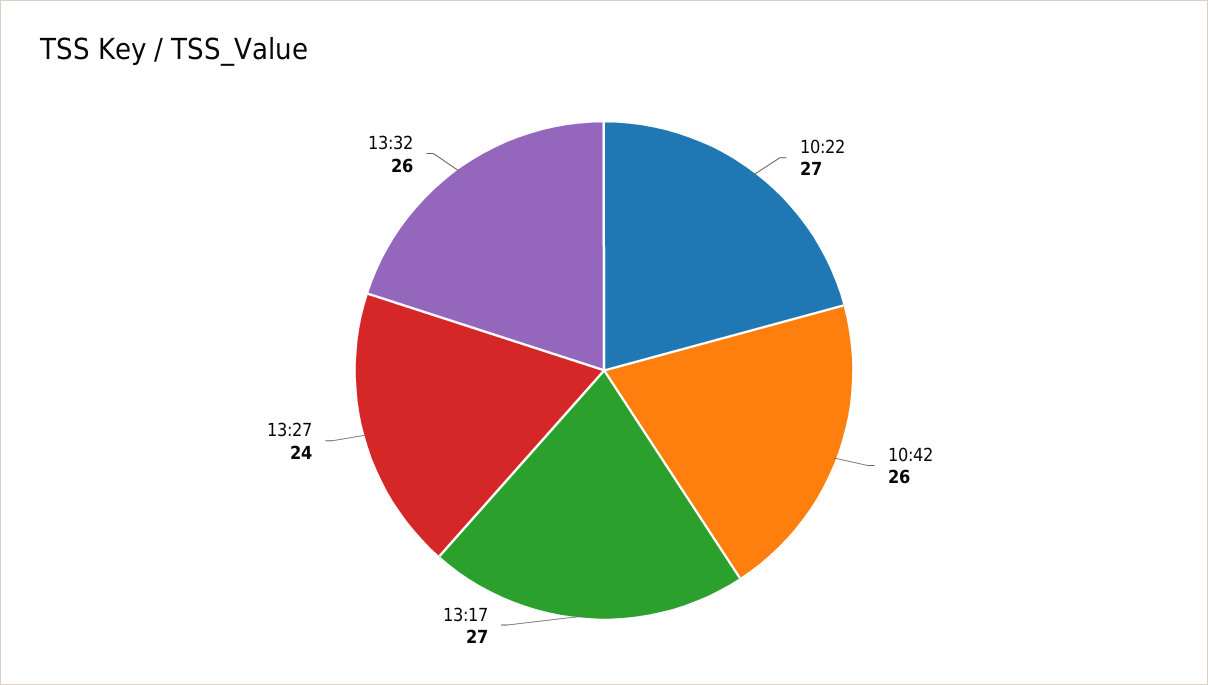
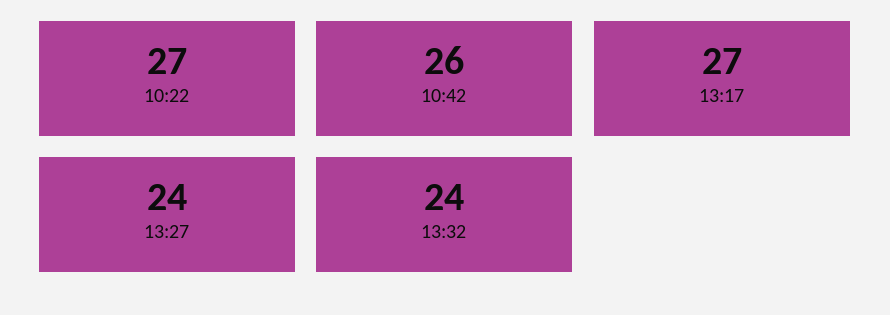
  {
    "10:22": 27,
    "10:42": 26,
    "13:17": 27,
    "13:27": 24,
-   "13:32": 26
+   "13:32": 24
  }

